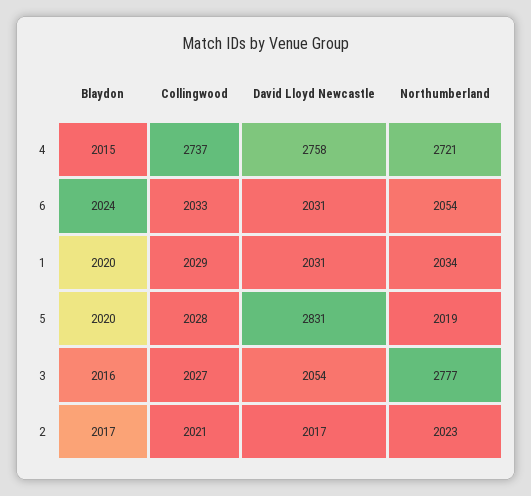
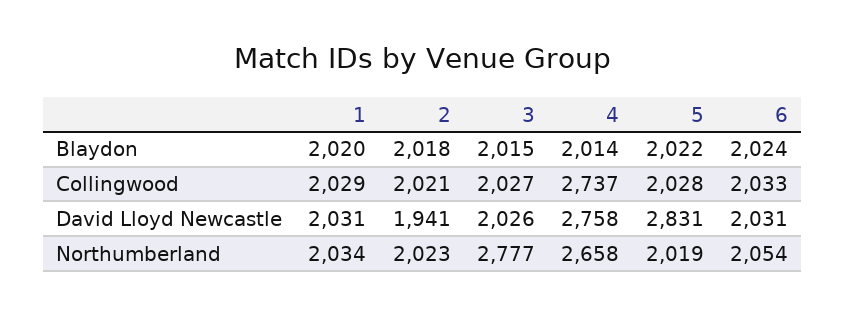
  {
    "Blaydon": {
-     "4": 2015,
+     "4": 2014,
      "6": 2024,
      "1": 2020,
-     "5": 2020,
+     "5": 2022,
-     "3": 2016,
+     "3": 2015,
-     "2": 2017
+     "2": 2018
    },
    "Collingwood": {
      "4": 2737,
      "6": 2033,
      "1": 2029,
      "5": 2028,
      "3": 2027,
      "2": 2021
    },
    "David Lloyd Newcastle": {
      "4": 2758,
      "6": 2031,
      "1": 2031,
      "5": 2831,
-     "3": 2054,
+     "3": 2026,
-     "2": 2017
+     "2": 1941
    },
    "Northumberland": {
-     "4": 2721,
+     "4": 2658,
      "6": 2054,
      "1": 2034,
      "5": 2019,
      "3": 2777,
      "2": 2023
    }
  }

